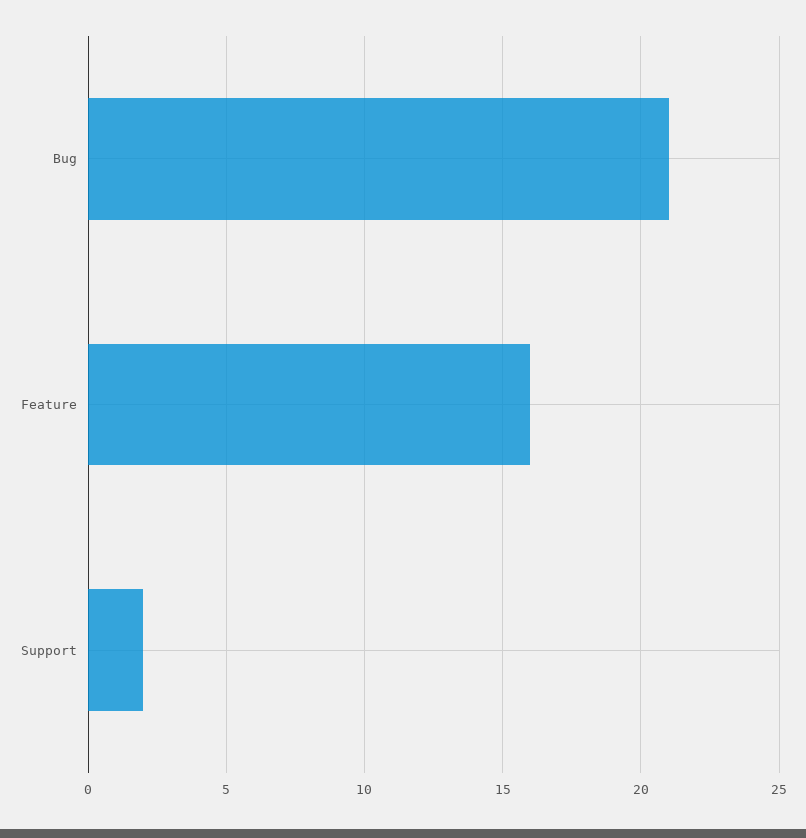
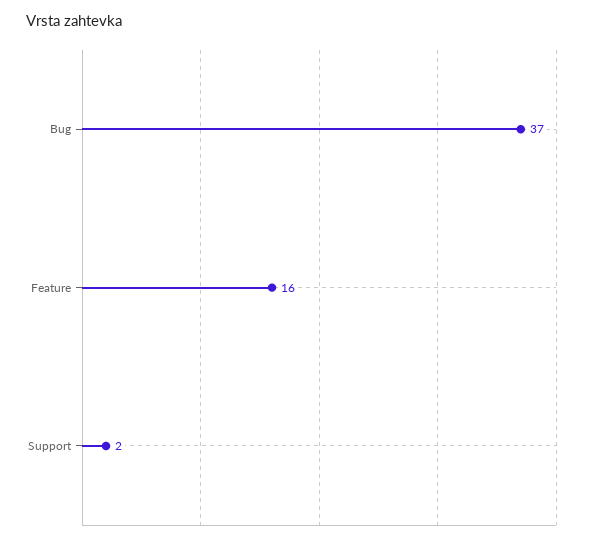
  {
-   "Bug": 21,
+   "Bug": 37,
    "Feature": 16,
    "Support": 2
  }

